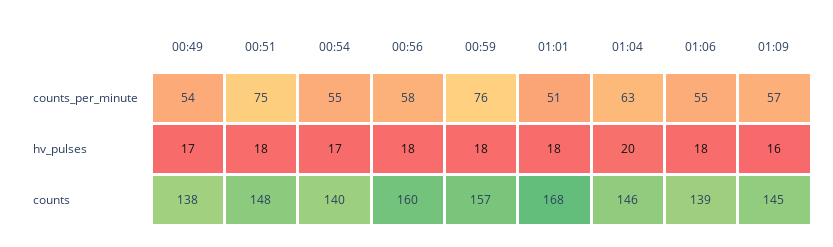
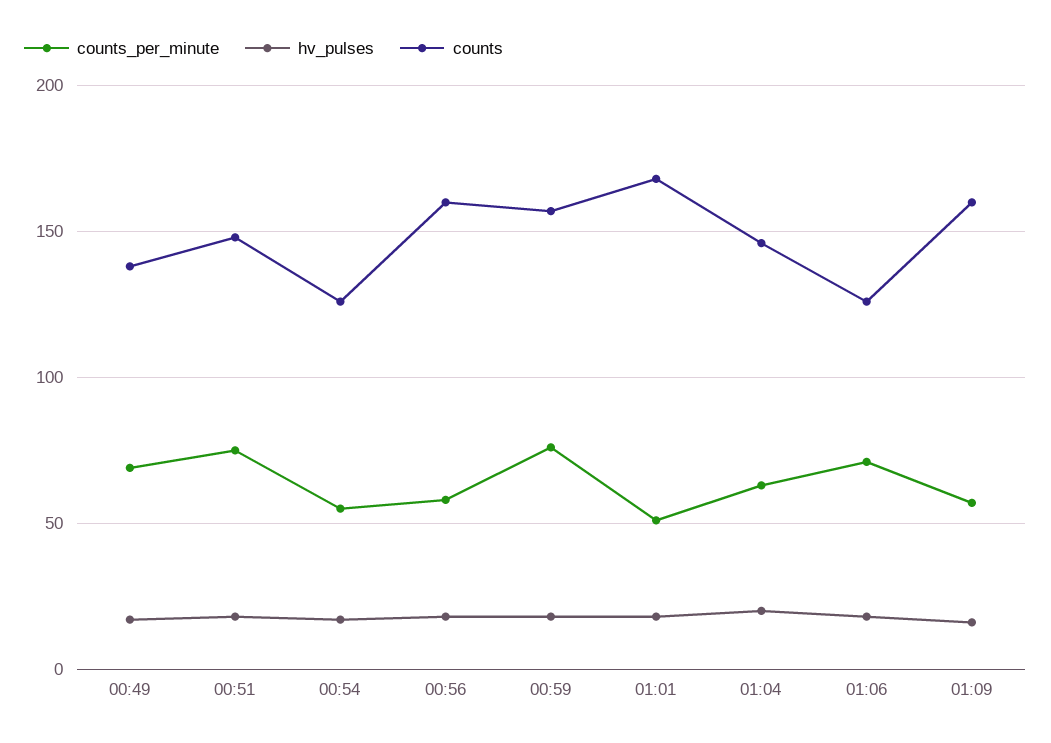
  {
    "counts_per_minute": {
-     "00:49": 54,
+     "00:49": 70,
      "00:51": 75,
      "00:54": 55,
      "00:56": 58,
      "00:59": 76,
      "01:01": 51,
      "01:04": 63,
-     "01:06": 55,
+     "01:06": 70,
      "01:09": 57
    },
    "hv_pulses": {
      "00:49": 17,
      "00:51": 18,
      "00:54": 17,
      "00:56": 18,
      "00:59": 18,
      "01:01": 18,
      "01:04": 20,
      "01:06": 18,
      "01:09": 16
    },
    "counts": {
      "00:49": 138,
      "00:51": 148,
-     "00:54": 140,
+     "00:54": 125,
      "00:56": 160,
      "00:59": 157,
      "01:01": 168,
      "01:04": 146,
-     "01:06": 139,
+     "01:06": 125,
-     "01:09": 145
+     "01:09": 160
    }
  }

